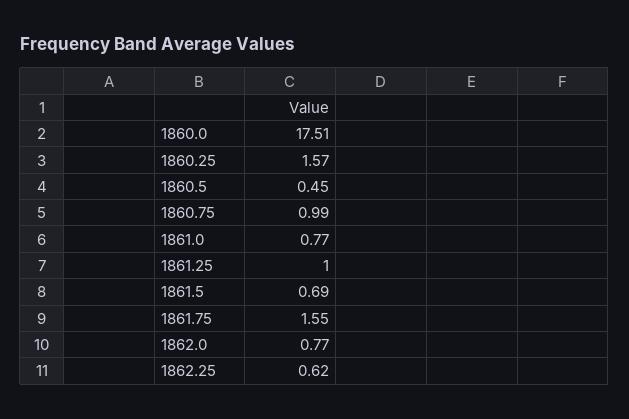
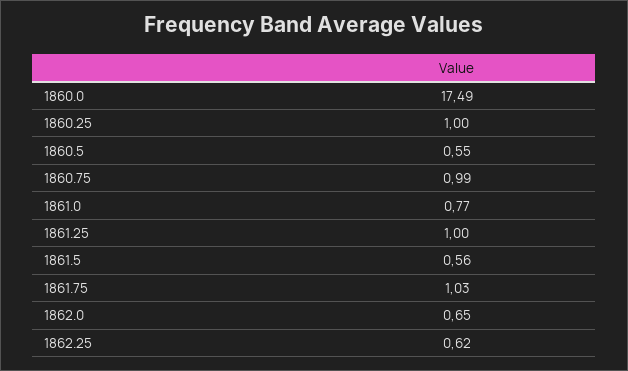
  {
-   "1860.0": 17.51,
+   "1860.0": 17.49,
-   "1860.25": 1.57,
+   "1860.25": 1,
-   "1860.5": 0.45,
+   "1860.5": 0.55,
    "1860.75": 0.99,
    "1861.0": 0.77,
    "1861.25": 1,
-   "1861.5": 0.69,
+   "1861.5": 0.56,
-   "1861.75": 1.55,
+   "1861.75": 1.03,
-   "1862.0": 0.77,
+   "1862.0": 0.65,
    "1862.25": 0.62
  }

